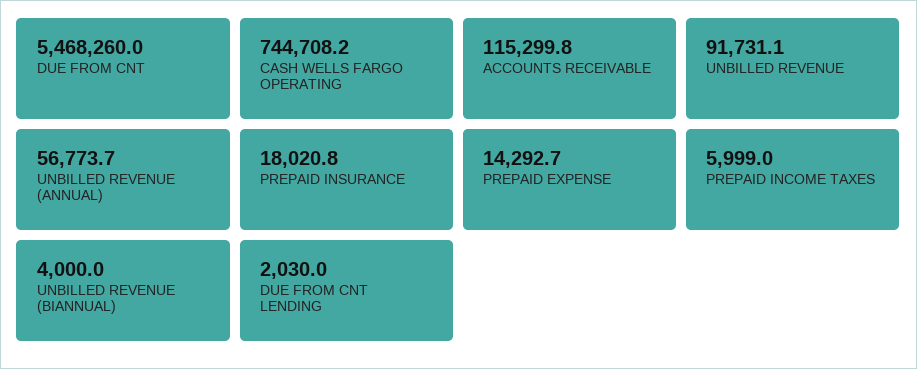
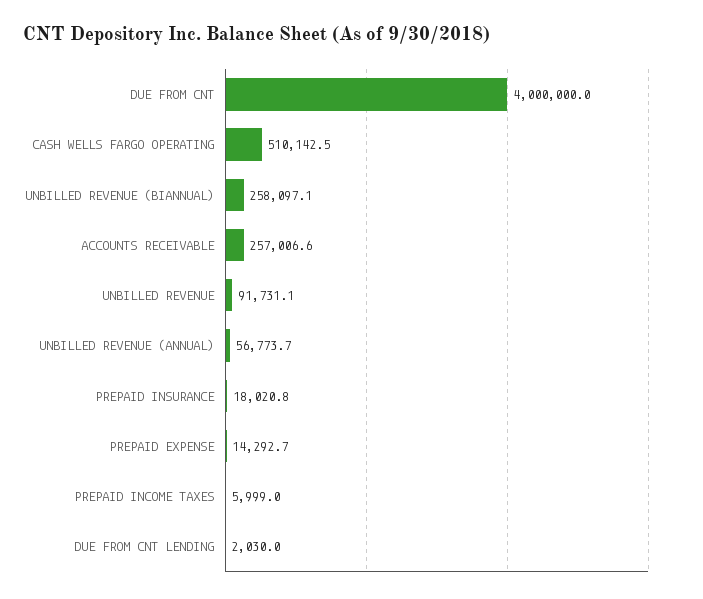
  {
-   "DUE FROM CNT": 5468260,
+   "DUE FROM CNT": 4000000,
-   "CASH WELLS FARGO OPERATING": 744708.2,
+   "CASH WELLS FARGO OPERATING": 510142.5,
-   "ACCOUNTS RECEIVABLE": 115299.8,
+   "ACCOUNTS RECEIVABLE": 257006.6,
    "UNBILLED REVENUE": 91731.1,
    "UNBILLED REVENUE (ANNUAL)": 56773.7,
    "PREPAID INSURANCE": 18020.8,
    "PREPAID EXPENSE": 14292.7,
    "PREPAID INCOME TAXES": 5999,
-   "UNBILLED REVENUE (BIANNUAL)": 4000,
+   "UNBILLED REVENUE (BIANNUAL)": 258097.1,
    "DUE FROM CNT LENDING": 2030
  }

